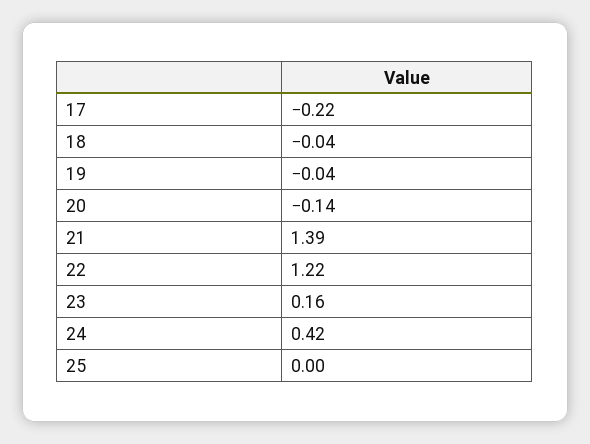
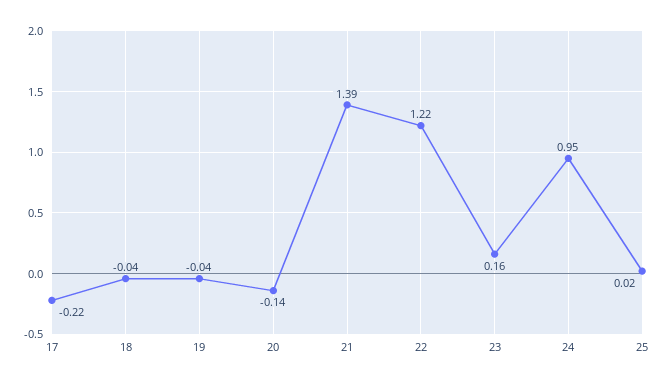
  {
    "17": -0.22,
    "18": -0.04,
    "19": -0.04,
    "20": -0.14,
    "21": 1.39,
    "22": 1.22,
    "23": 0.16,
-   "24": 0.42,
+   "24": 0.95,
-   "25": 0
+   "25": 0.02
  }

